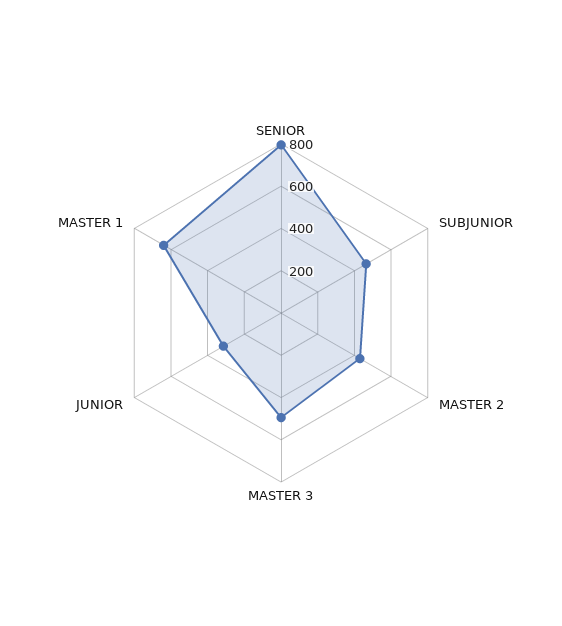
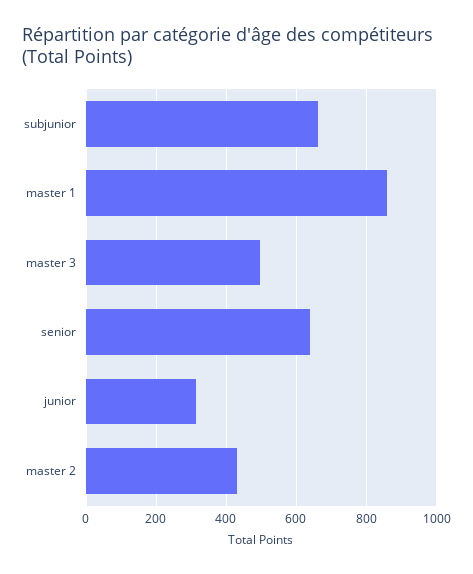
  {
-   "SENIOR": 800,
+   "SENIOR": 640,
-   "SUBJUNIOR": 450,
+   "SUBJUNIOR": 660,
    "MASTER 2": 440,
    "MASTER 3": 500,
    "JUNIOR": 320,
-   "MASTER 1": 650
+   "MASTER 1": 860
  }

